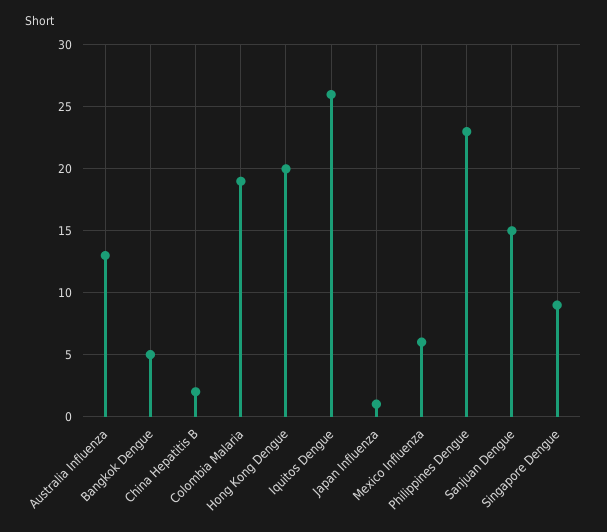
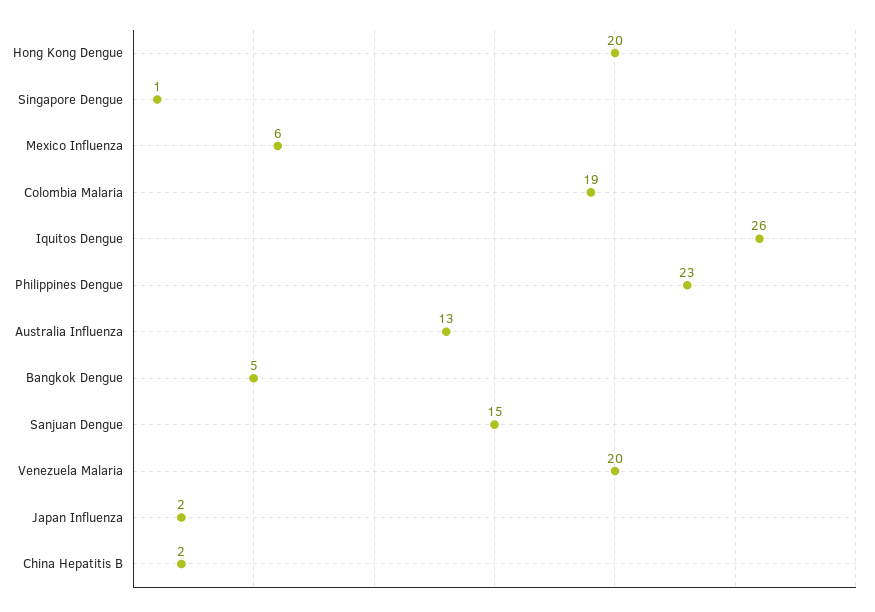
  {
    "Australia Influenza": 13,
    "Bangkok Dengue": 5,
    "China Hepatitis B": 2,
    "Colombia Malaria": 19,
    "Hong Kong Dengue": 20,
    "Iquitos Dengue": 26,
-   "Japan Influenza": 1,
+   "Japan Influenza": 2,
    "Mexico Influenza": 6,
    "Philippines Dengue": 23,
    "Sanjuan Dengue": 15,
-   "Singapore Dengue": 9
+   "Singapore Dengue": 1,
+   "Venezuela Malaria": 20
  }

